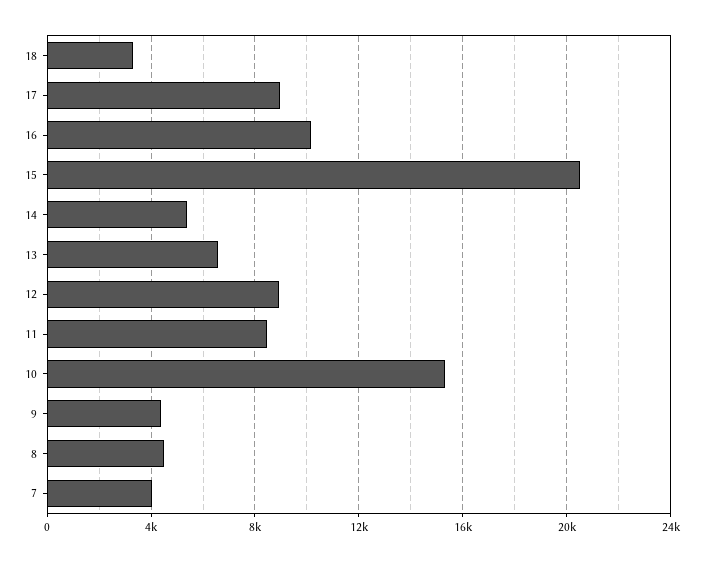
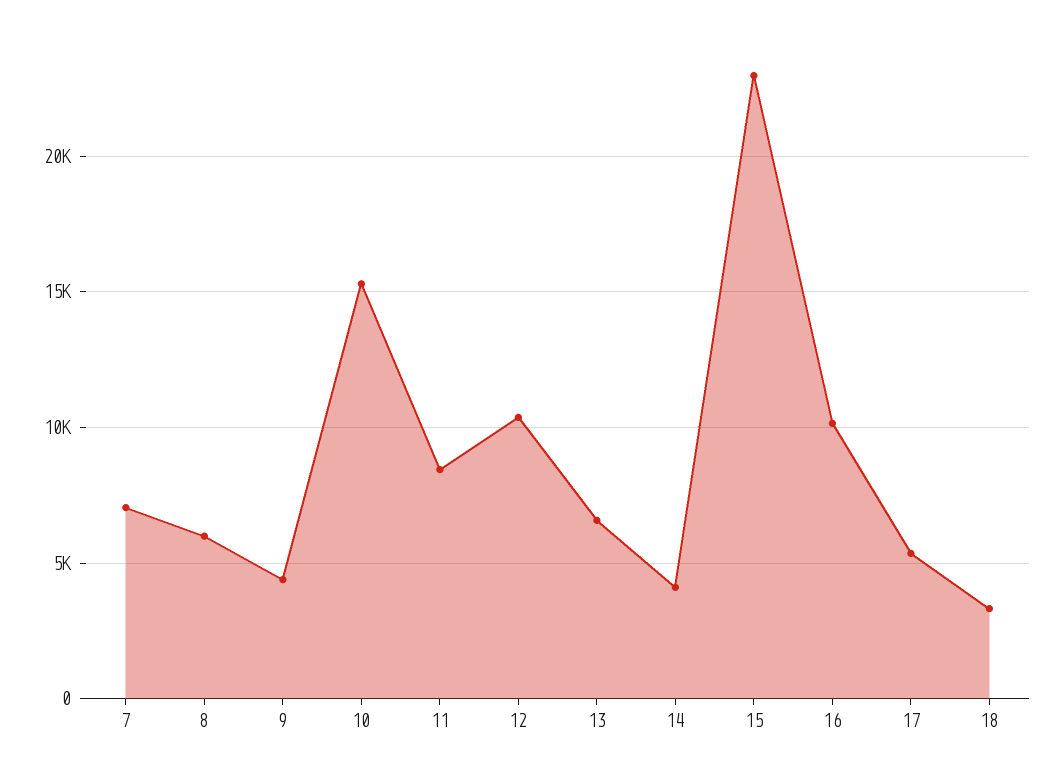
  {
    "18": 3500,
-   "17": 9000,
+   "17": 5500,
    "16": 10000,
-   "15": 20500,
+   "15": 23000,
-   "14": 5500,
+   "14": 4000,
    "13": 6500,
-   "12": 9000,
+   "12": 10500,
    "11": 8500,
    "10": 15500,
    "9": 4500,
-   "8": 4500,
+   "8": 6000,
-   "7": 4000
+   "7": 7000
  }

